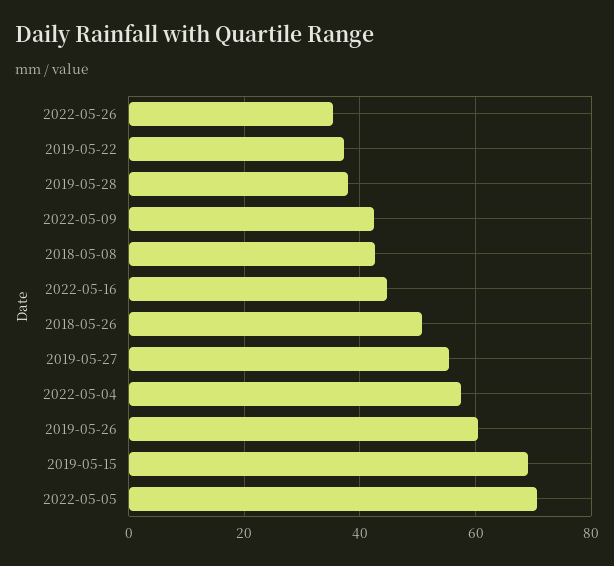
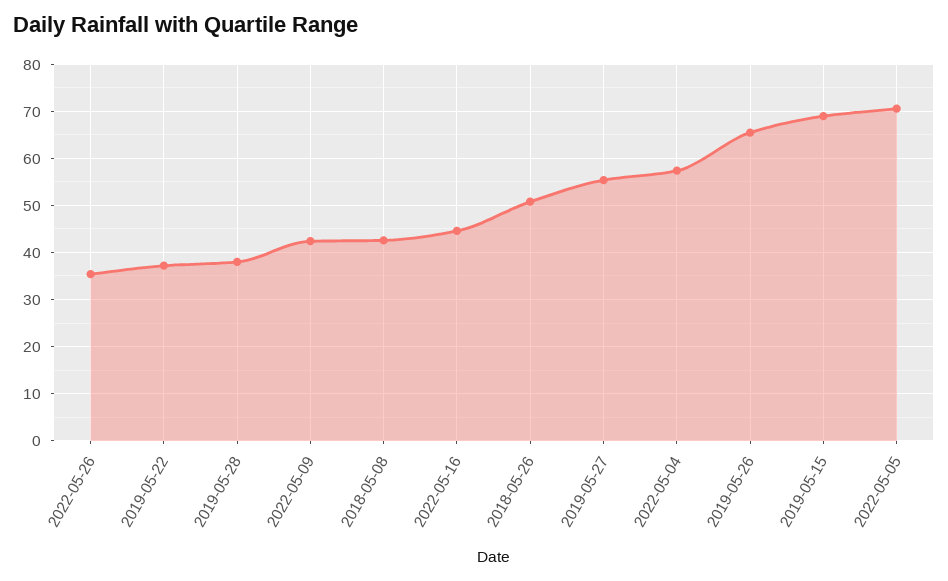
  {
    "2022-05-26": 36,
    "2019-05-22": 38,
    "2019-05-28": 38,
    "2022-05-09": 42,
    "2018-05-08": 42,
    "2022-05-16": 44,
    "2018-05-26": 50,
    "2019-05-27": 56,
    "2022-05-04": 58,
-   "2019-05-26": 60,
+   "2019-05-26": 66,
    "2019-05-15": 70,
    "2022-05-05": 70
  }

